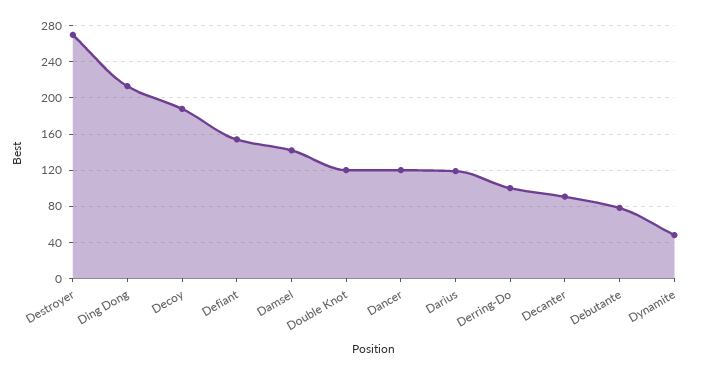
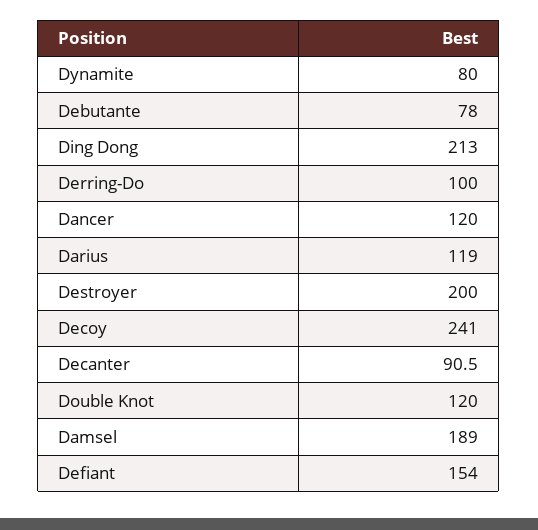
  {
-   "Destroyer": 270,
+   "Destroyer": 200,
    "Ding Dong": 213,
-   "Decoy": 190,
+   "Decoy": 241,
    "Defiant": 154,
-   "Damsel": 140,
+   "Damsel": 189,
    "Double Knot": 120,
    "Dancer": 120,
    "Darius": 119,
    "Derring-Do": 100,
    "Decanter": 90.5,
    "Debutante": 78,
-   "Dynamite": 50
+   "Dynamite": 80
  }

